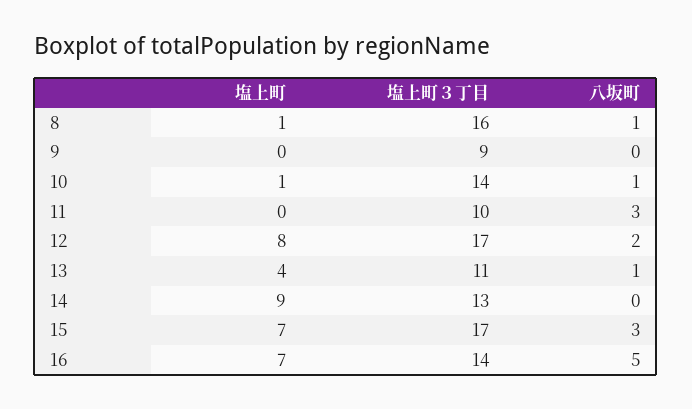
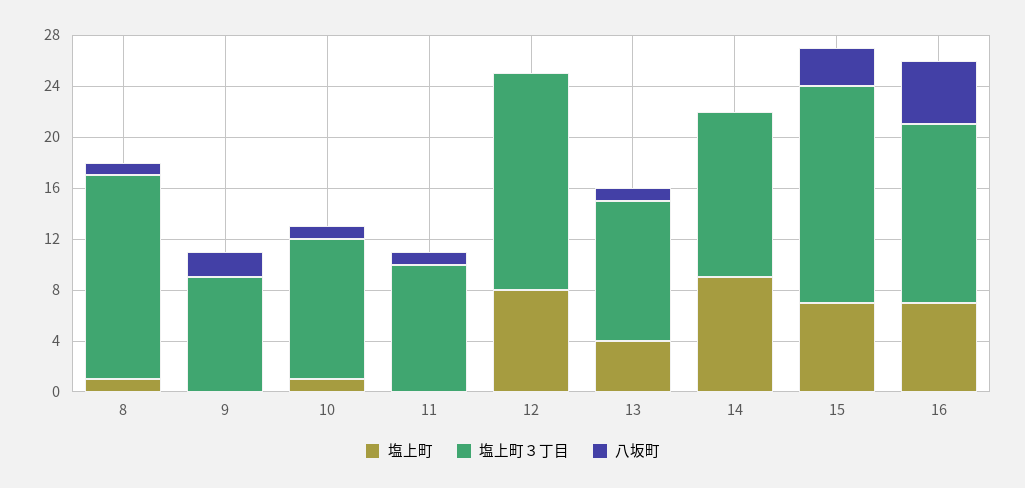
  {
    "塩上町": {
      "8": 1,
      "9": 0,
      "10": 1,
      "11": 0,
      "12": 8,
      "13": 4,
      "14": 9,
      "15": 7,
      "16": 7
    },
    "塩上町３丁目": {
      "8": 16,
      "9": 9,
-     "10": 14,
+     "10": 11,
      "11": 10,
      "12": 17,
      "13": 11,
      "14": 13,
      "15": 17,
      "16": 14
    },
    "八坂町": {
      "8": 1,
-     "9": 0,
+     "9": 2,
      "10": 1,
-     "11": 3,
+     "11": 1,
-     "12": 2,
+     "12": 0,
      "13": 1,
      "14": 0,
      "15": 3,
      "16": 5
    }
  }

